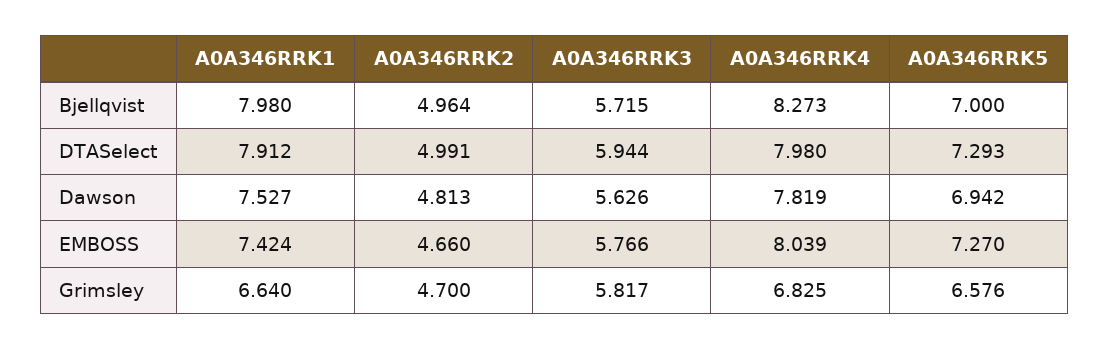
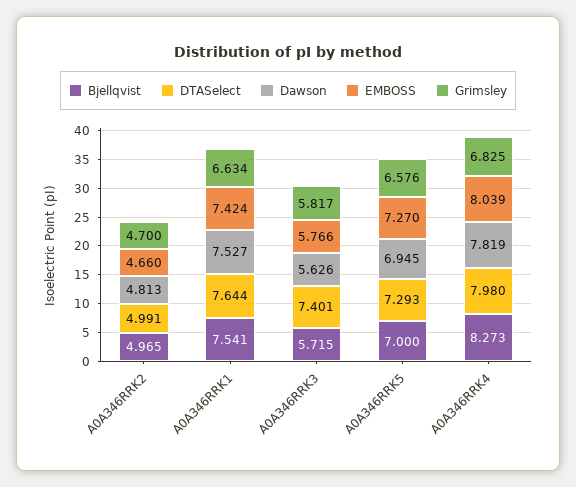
  {
    "Bjellqvist": {
-     "A0A346RRK1": 7.98,
+     "A0A346RRK1": 7.541,
-     "A0A346RRK2": 4.964,
+     "A0A346RRK2": 4.965,
      "A0A346RRK3": 5.715,
      "A0A346RRK4": 8.273,
      "A0A346RRK5": 7
    },
    "DTASelect": {
-     "A0A346RRK1": 7.912,
+     "A0A346RRK1": 7.644,
      "A0A346RRK2": 4.991,
-     "A0A346RRK3": 5.944,
+     "A0A346RRK3": 7.401,
      "A0A346RRK4": 7.98,
      "A0A346RRK5": 7.293
    },
    "Dawson": {
      "A0A346RRK1": 7.527,
      "A0A346RRK2": 4.813,
      "A0A346RRK3": 5.626,
      "A0A346RRK4": 7.819,
-     "A0A346RRK5": 6.942
+     "A0A346RRK5": 6.945
    },
    "EMBOSS": {
      "A0A346RRK1": 7.424,
      "A0A346RRK2": 4.66,
      "A0A346RRK3": 5.766,
      "A0A346RRK4": 8.039,
      "A0A346RRK5": 7.27
    },
    "Grimsley": {
-     "A0A346RRK1": 6.64,
+     "A0A346RRK1": 6.634,
      "A0A346RRK2": 4.7,
      "A0A346RRK3": 5.817,
      "A0A346RRK4": 6.825,
      "A0A346RRK5": 6.576
    }
  }

